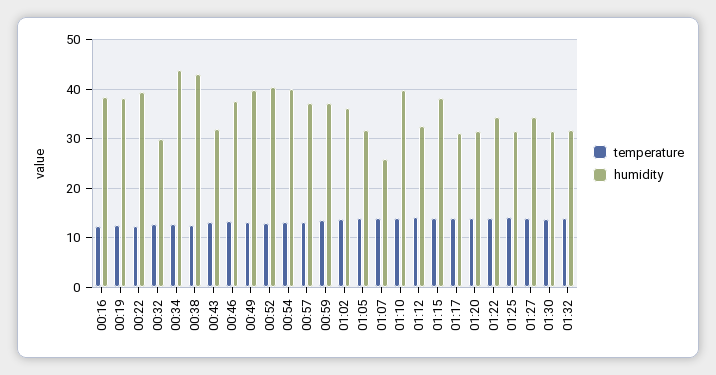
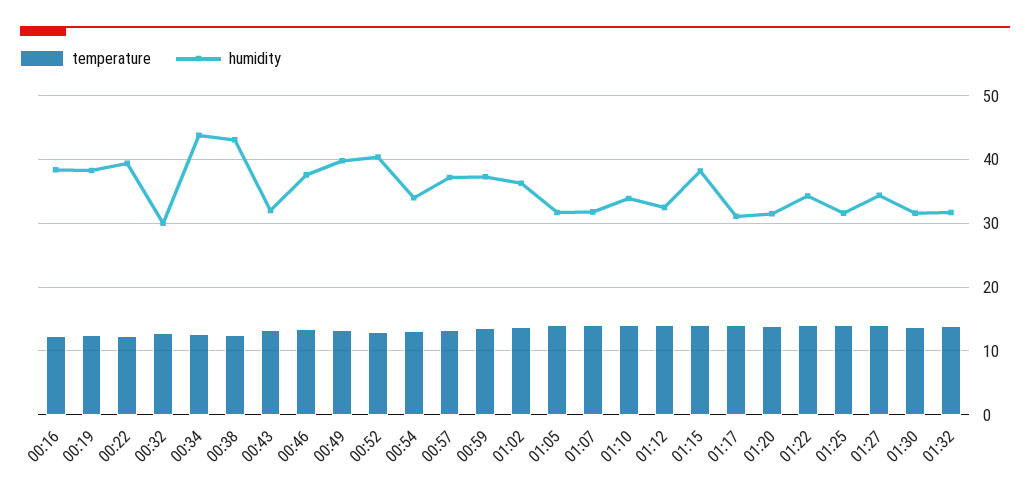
  {
    "temperature": {
      "00:16": 12,
      "00:19": 13,
      "00:22": 12,
      "00:32": 13,
      "00:34": 13,
      "00:38": 13,
      "00:43": 13,
      "00:46": 13,
      "00:49": 13,
      "00:52": 13,
      "00:54": 13,
      "00:57": 13,
      "00:59": 14,
      "01:02": 14,
      "01:05": 14,
      "01:07": 14,
      "01:10": 14,
      "01:12": 14,
      "01:15": 14,
      "01:17": 14,
      "01:20": 14,
      "01:22": 14,
      "01:25": 14,
      "01:27": 14,
      "01:30": 14,
      "01:32": 14
    },
    "humidity": {
      "00:16": 38,
      "00:19": 38,
      "00:22": 39,
      "00:32": 30,
      "00:34": 44,
      "00:38": 43,
      "00:43": 32,
      "00:46": 38,
      "00:49": 40,
      "00:52": 40,
-     "00:54": 40,
+     "00:54": 34,
      "00:57": 37,
      "00:59": 37,
      "01:02": 36,
      "01:05": 32,
-     "01:07": 26,
+     "01:07": 32,
-     "01:10": 40,
+     "01:10": 34,
      "01:12": 33,
      "01:15": 38,
      "01:17": 31,
      "01:20": 32,
      "01:22": 34,
      "01:25": 32,
      "01:27": 34,
      "01:30": 32,
      "01:32": 32
    }
  }

